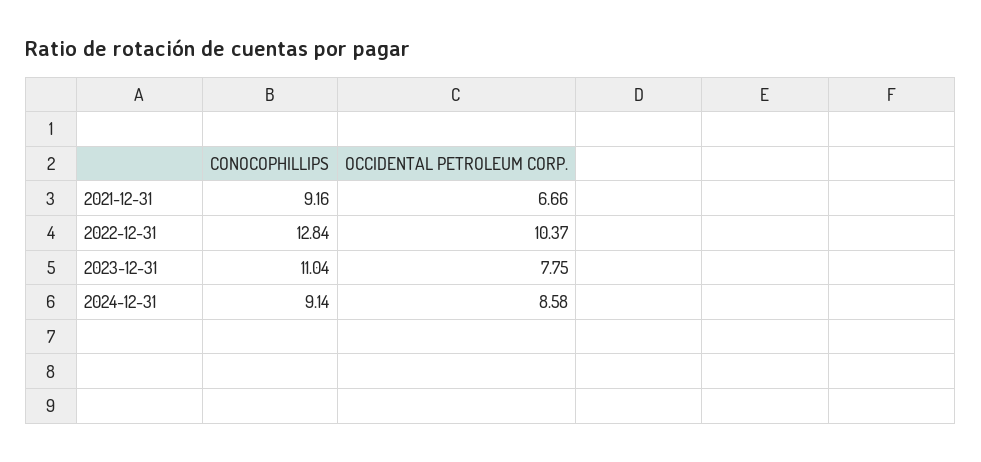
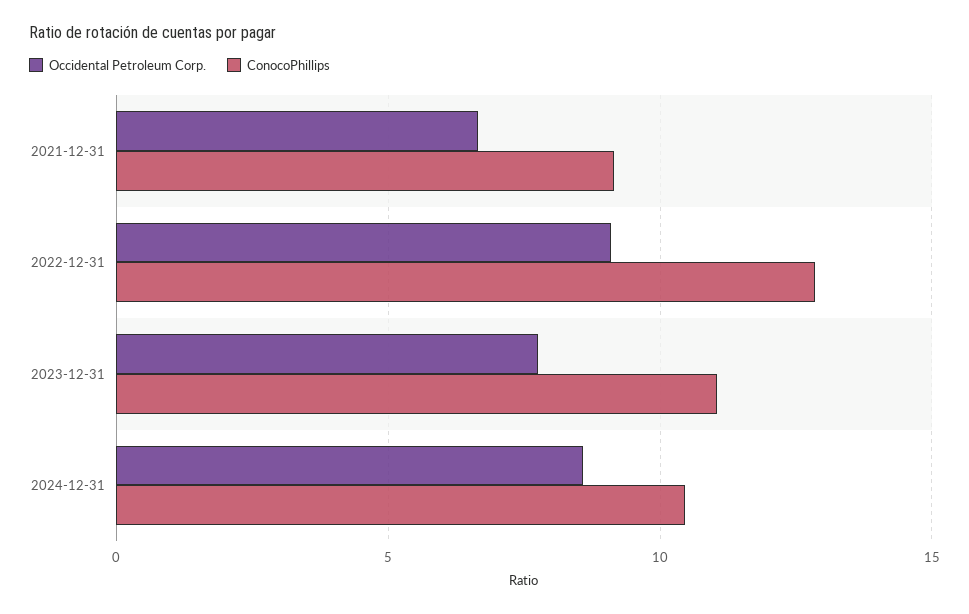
  {
    "CONOCOPHILLIPS": {
      "2021-12-31": 9.16,
      "2022-12-31": 12.84,
      "2023-12-31": 11.04,
-     "2024-12-31": 9.14
+     "2024-12-31": 10.5
    },
    "OCCIDENTAL PETROLEUM CORP.": {
      "2021-12-31": 6.66,
-     "2022-12-31": 10.37,
+     "2022-12-31": 9,
      "2023-12-31": 7.75,
      "2024-12-31": 8.58
    }
  }

